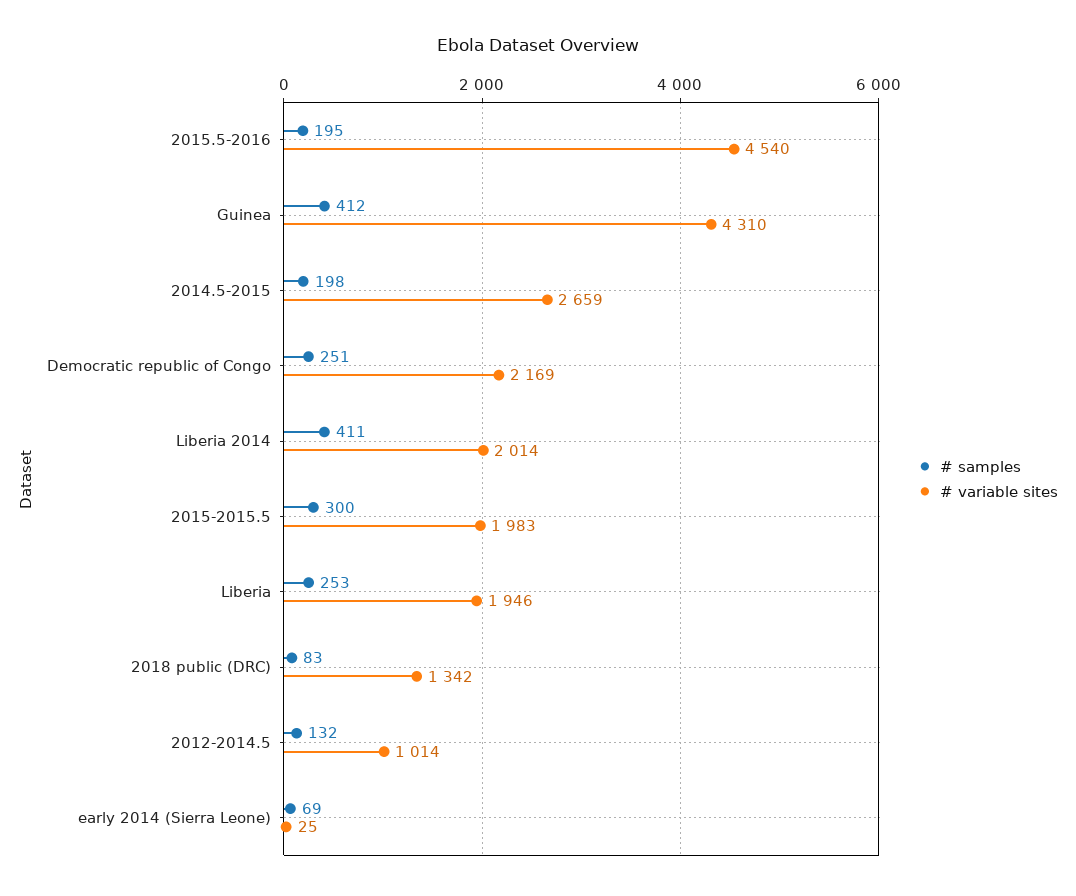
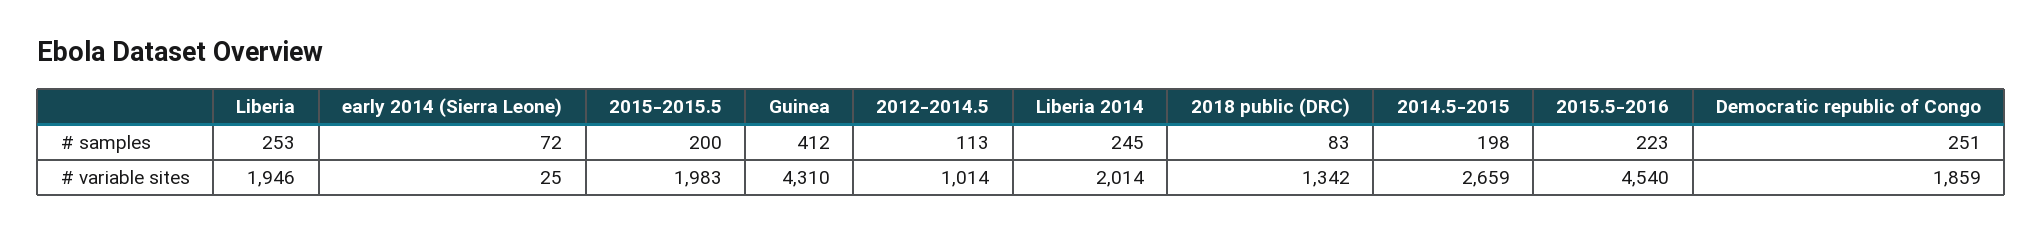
  {
    "# samples": {
-     "2015.5-2016": 195,
+     "2015.5-2016": 223,
      "Guinea": 412,
      "2014.5-2015": 198,
      "Democratic republic of Congo": 251,
-     "Liberia 2014": 411,
+     "Liberia 2014": 245,
-     "2015-2015.5": 300,
+     "2015-2015.5": 200,
      "Liberia": 253,
      "2018 public (DRC)": 83,
-     "2012-2014.5": 132,
+     "2012-2014.5": 113,
-     "early 2014 (Sierra Leone)": 69
+     "early 2014 (Sierra Leone)": 72
    },
    "# variable sites": {
      "2015.5-2016": 4540,
      "Guinea": 4310,
      "2014.5-2015": 2659,
-     "Democratic republic of Congo": 2169,
+     "Democratic republic of Congo": 1859,
      "Liberia 2014": 2014,
      "2015-2015.5": 1983,
      "Liberia": 1946,
      "2018 public (DRC)": 1342,
      "2012-2014.5": 1014,
      "early 2014 (Sierra Leone)": 25
    }
  }

